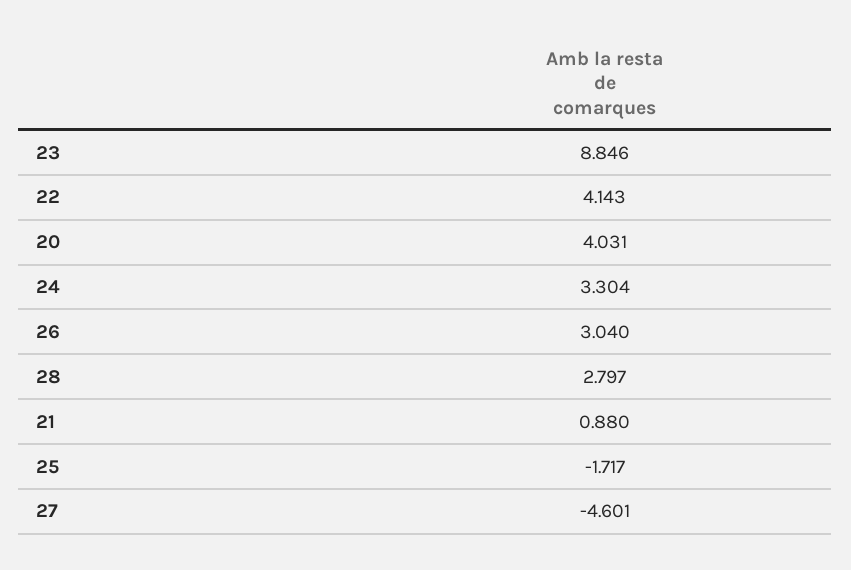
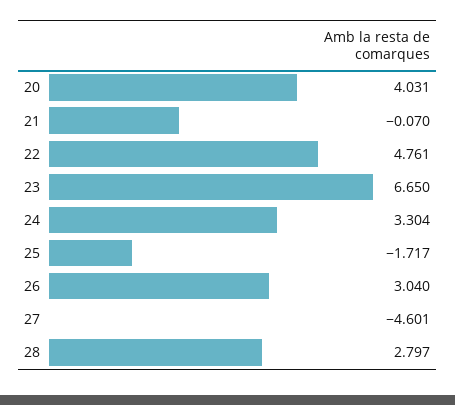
  {
-   "23": 8.846,
+   "23": 6.65,
-   "22": 4.143,
+   "22": 4.761,
    "20": 4.031,
    "24": 3.304,
    "26": 3.04,
    "28": 2.797,
-   "21": 0.88,
+   "21": -0.07,
    "25": -1.717,
    "27": -4.601
  }

